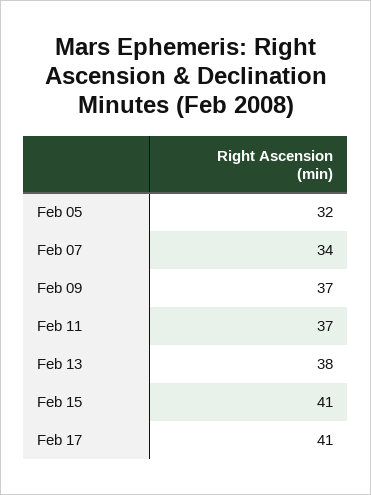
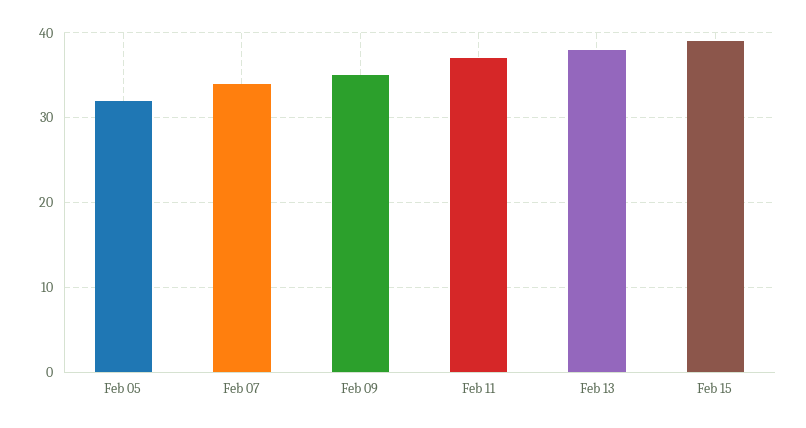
  {
    "Feb 05": 32,
    "Feb 07": 34,
-   "Feb 09": 37,
+   "Feb 09": 35,
    "Feb 11": 37,
    "Feb 13": 38,
-   "Feb 15": 41,
+   "Feb 15": 39
-   "Feb 17": 41
  }

